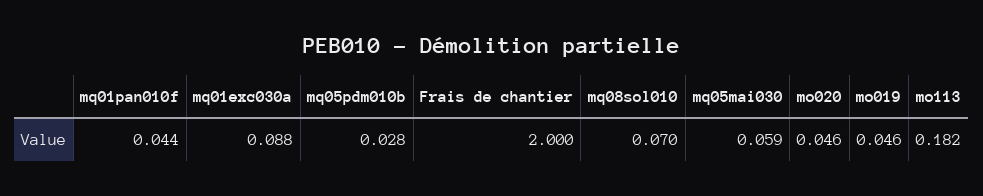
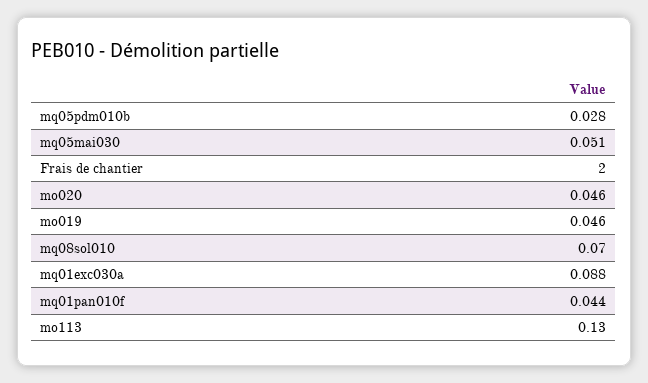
  {
    "mq01pan010f": 0.044,
    "mq01exc030a": 0.088,
    "mq05pdm010b": 0.028,
    "Frais de chantier": 2,
    "mq08sol010": 0.07,
-   "mq05mai030": 0.059,
+   "mq05mai030": 0.051,
    "mo020": 0.046,
    "mo019": 0.046,
-   "mo113": 0.182
+   "mo113": 0.13
  }

